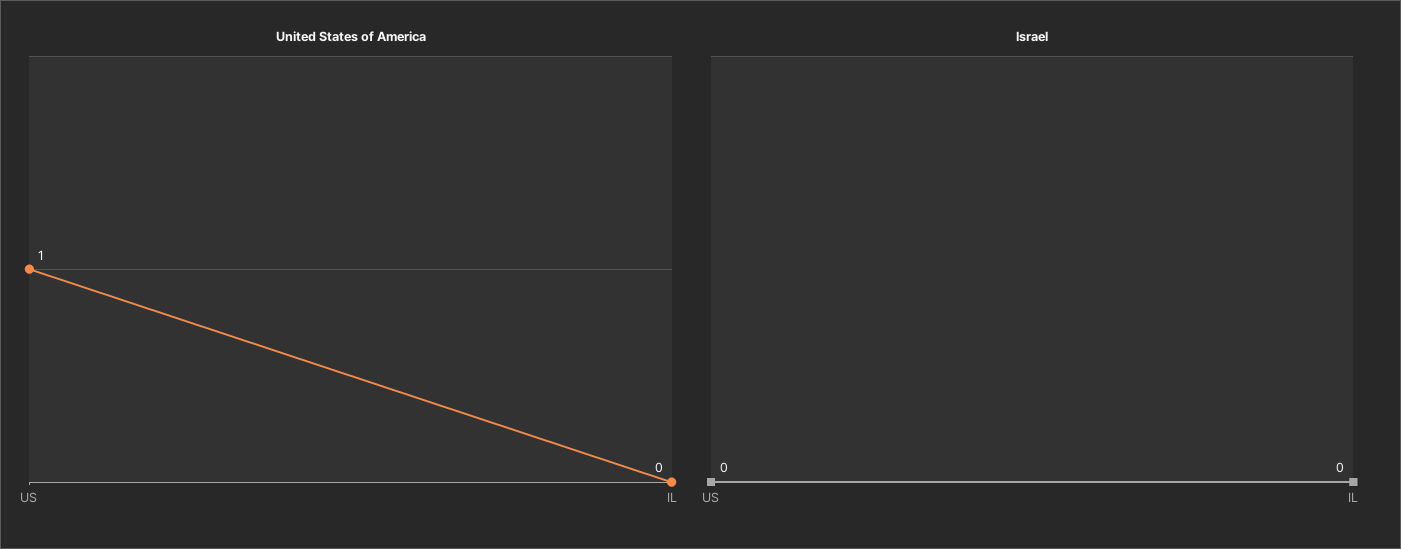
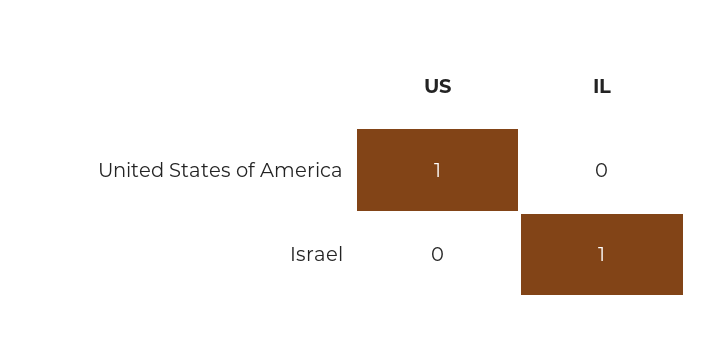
  {
    "United States of America": {
      "US": 1,
      "IL": 0
    },
    "Israel": {
      "US": 0,
-     "IL": 0
+     "IL": 1
    }
  }

